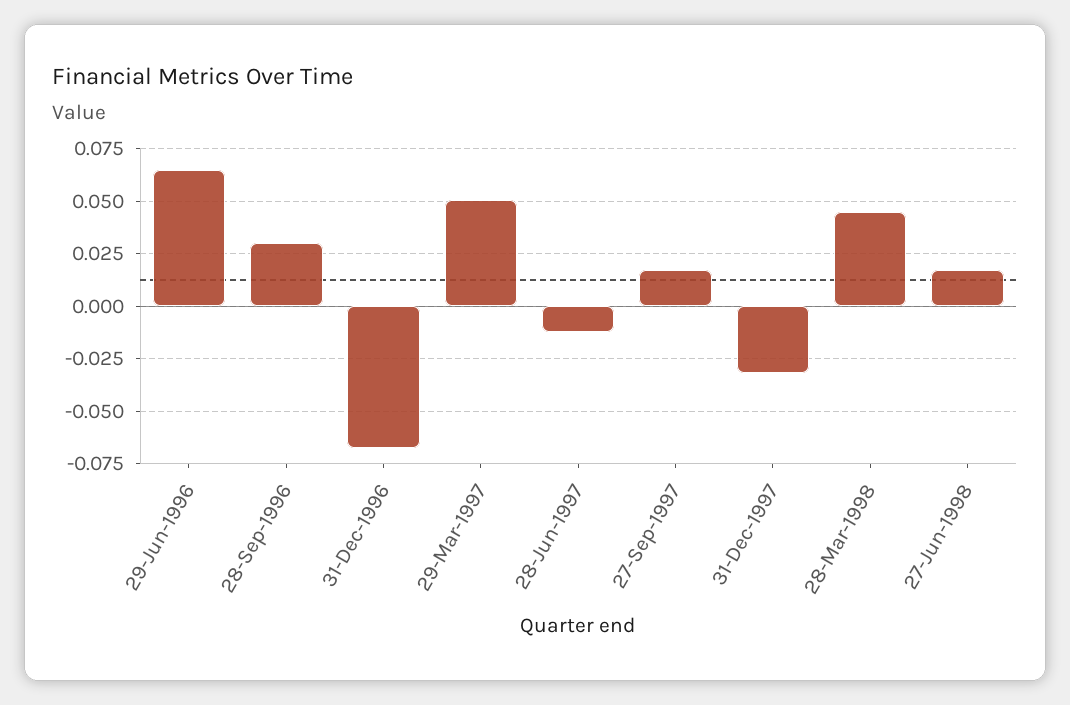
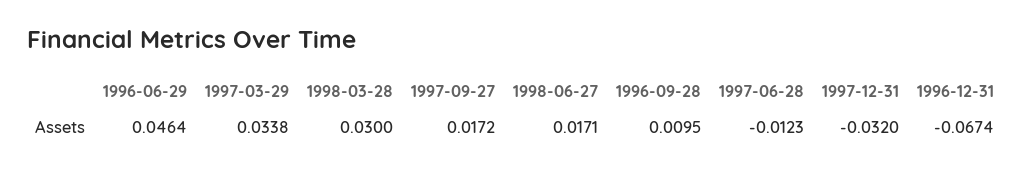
  {
-   "29-Jun-1996": 0.065,
+   "29-Jun-1996": 0.0464,
-   "28-Sep-1996": 0.03,
+   "28-Sep-1996": 0.0095,
    "31-Dec-1996": -0.0674,
-   "29-Mar-1997": 0.05,
+   "29-Mar-1997": 0.0338,
    "28-Jun-1997": -0.0123,
    "27-Sep-1997": 0.0172,
    "31-Dec-1997": -0.032,
-   "28-Mar-1998": 0.045,
+   "28-Mar-1998": 0.03,
    "27-Jun-1998": 0.0171
  }

